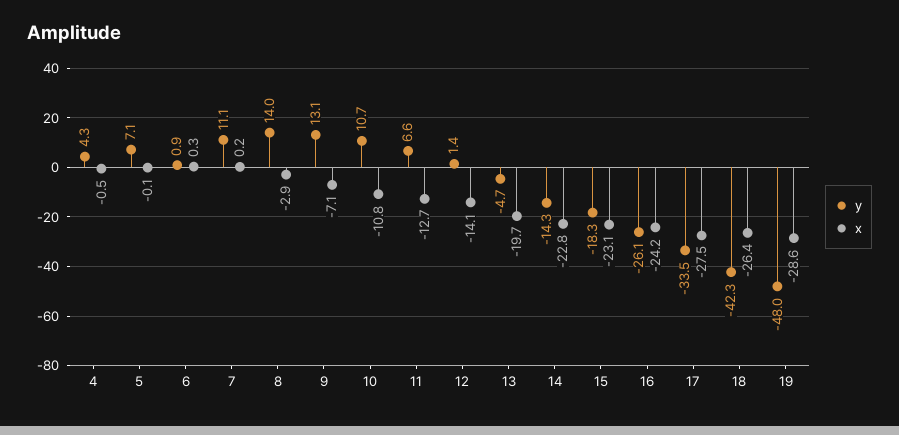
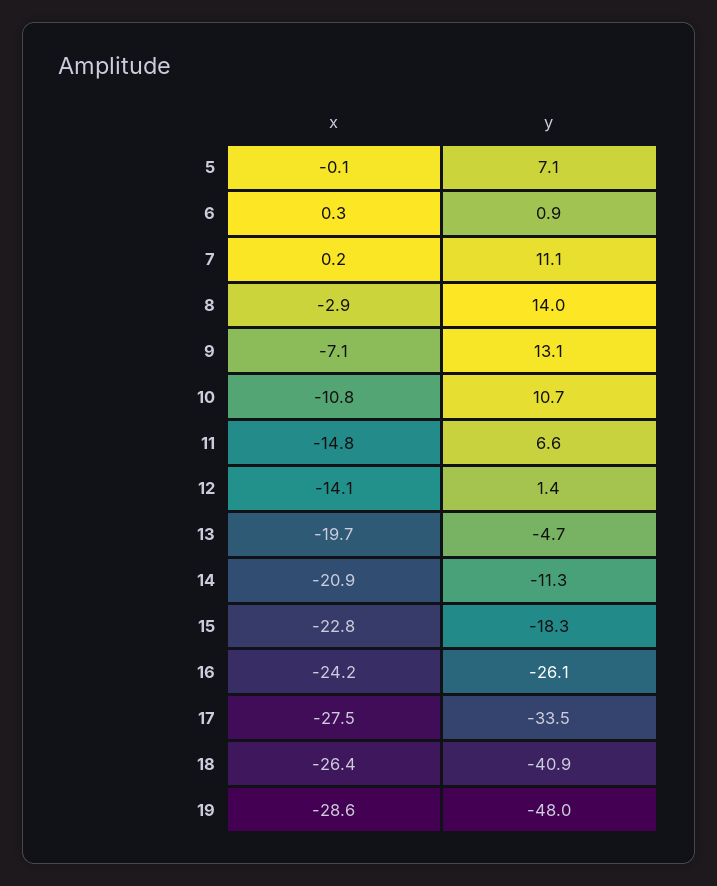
  {
    "y": {
-     "4": 4.3,
      "5": 7.1,
      "6": 0.9,
      "7": 11.1,
      "8": 14,
      "9": 13.1,
      "10": 10.7,
      "11": 6.6,
      "12": 1.4,
      "13": -4.7,
-     "14": -14.3,
+     "14": -11.3,
      "15": -18.3,
      "16": -26.1,
      "17": -33.5,
-     "18": -42.3,
+     "18": -40.9,
      "19": -48
    },
    "x": {
-     "4": -0.5,
      "5": -0.1,
      "6": 0.3,
      "7": 0.2,
      "8": -2.9,
      "9": -7.1,
      "10": -10.8,
-     "11": -12.7,
+     "11": -14.8,
      "12": -14.1,
      "13": -19.7,
-     "14": -22.8,
+     "14": -20.9,
-     "15": -23.1,
+     "15": -22.8,
      "16": -24.2,
      "17": -27.5,
      "18": -26.4,
      "19": -28.6
    }
  }

